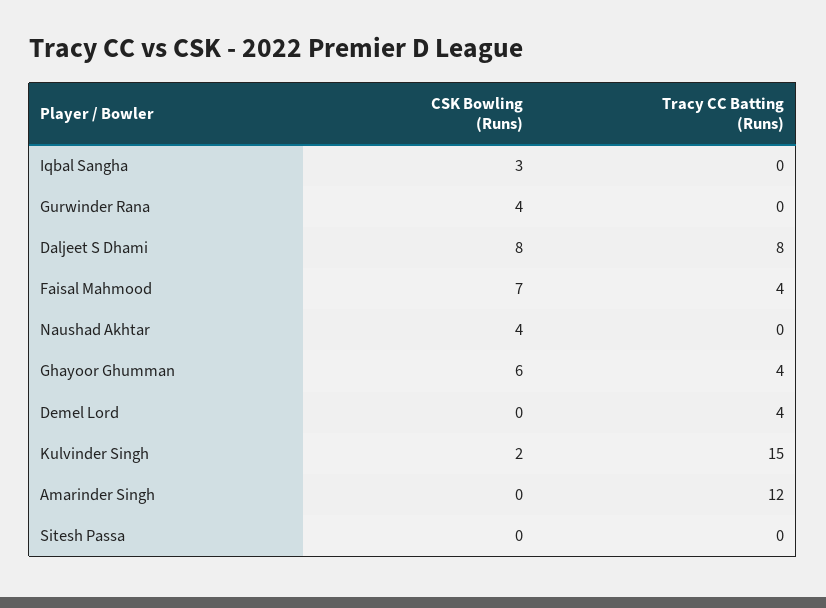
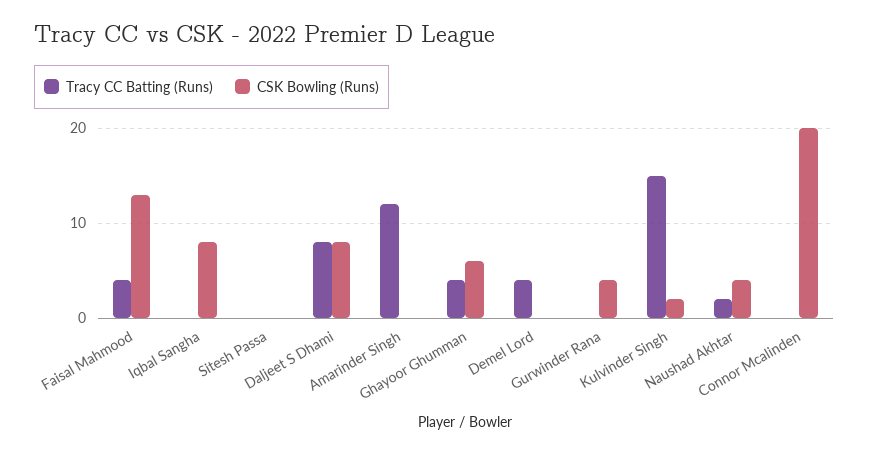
  {
    "CSK Bowling (Runs)": {
-     "Iqbal Sangha": 3,
+     "Iqbal Sangha": 8,
      "Gurwinder Rana": 4,
      "Daljeet S Dhami": 8,
-     "Faisal Mahmood": 7,
+     "Faisal Mahmood": 13,
      "Naushad Akhtar": 4,
      "Ghayoor Ghumman": 6,
      "Demel Lord": 0,
      "Kulvinder Singh": 2,
      "Amarinder Singh": 0,
-     "Sitesh Passa": 0
+     "Sitesh Passa": 0,
+     "Connor Mcalinden": 20
    },
    "Tracy CC Batting (Runs)": {
      "Iqbal Sangha": 0,
      "Gurwinder Rana": 0,
      "Daljeet S Dhami": 8,
      "Faisal Mahmood": 4,
-     "Naushad Akhtar": 0,
+     "Naushad Akhtar": 2,
      "Ghayoor Ghumman": 4,
      "Demel Lord": 4,
      "Kulvinder Singh": 15,
      "Amarinder Singh": 12,
-     "Sitesh Passa": 0
+     "Sitesh Passa": 0,
+     "Connor Mcalinden": 0
    }
  }

